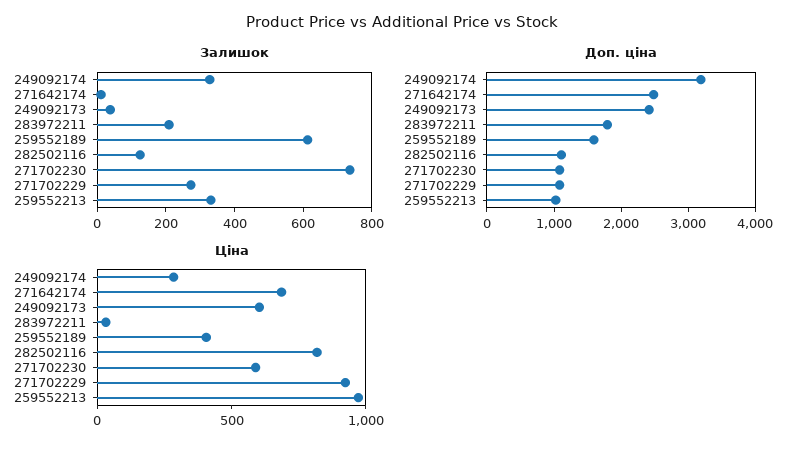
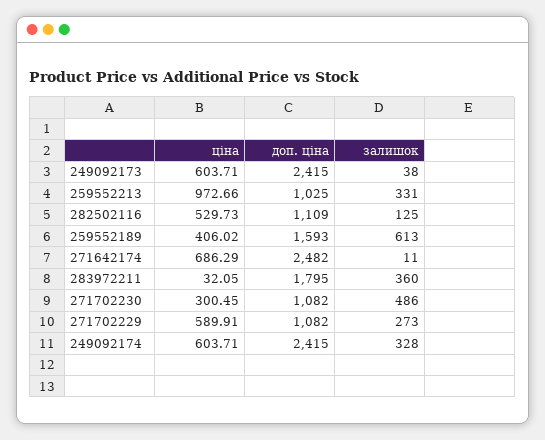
  {
    "Залишок": {
      "249092174": 328,
      "271642174": 11,
      "249092173": 38,
-     "283972211": 200,
+     "283972211": 360,
      "259552189": 613,
      "282502116": 125,
-     "271702230": 750,
+     "271702230": 486,
      "271702229": 273,
      "259552213": 331
    },
    "Доп. ціна": {
-     "249092174": 3200,
+     "249092174": 2415,
      "271642174": 2482,
      "249092173": 2415,
      "283972211": 1795,
      "259552189": 1593,
      "282502116": 1109,
      "271702230": 1082,
      "271702229": 1082,
      "259552213": 1025
    },
    "Ціна": {
-     "249092174": 300,
+     "249092174": 603.71,
      "271642174": 686.29,
      "249092173": 603.71,
      "283972211": 32.05,
      "259552189": 406.02,
-     "282502116": 800,
+     "282502116": 529.73,
-     "271702230": 600,
+     "271702230": 300.45,
-     "271702229": 900,
+     "271702229": 589.91,
      "259552213": 972.66
    }
  }

